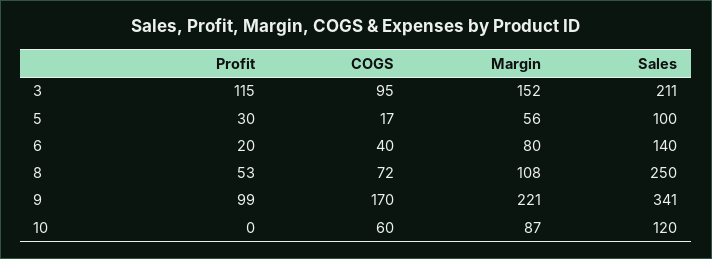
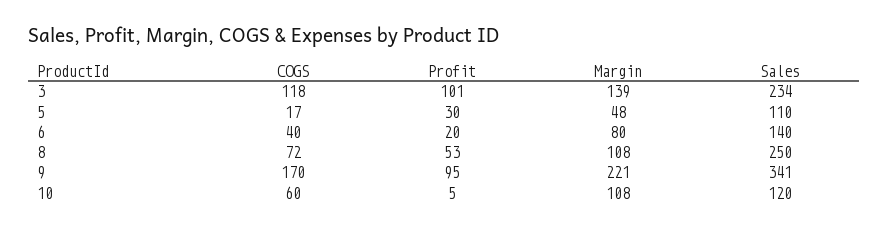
  {
    "Profit": {
-     "3": 115,
+     "3": 101,
      "5": 30,
      "6": 20,
      "8": 53,
-     "9": 99,
+     "9": 95,
-     "10": 0
+     "10": 5
    },
    "COGS": {
-     "3": 95,
+     "3": 118,
      "5": 17,
      "6": 40,
      "8": 72,
      "9": 170,
      "10": 60
    },
    "Margin": {
-     "3": 152,
+     "3": 139,
-     "5": 56,
+     "5": 48,
      "6": 80,
      "8": 108,
      "9": 221,
-     "10": 87
+     "10": 108
    },
    "Sales": {
-     "3": 211,
+     "3": 234,
-     "5": 100,
+     "5": 110,
      "6": 140,
      "8": 250,
      "9": 341,
      "10": 120
    }
  }

